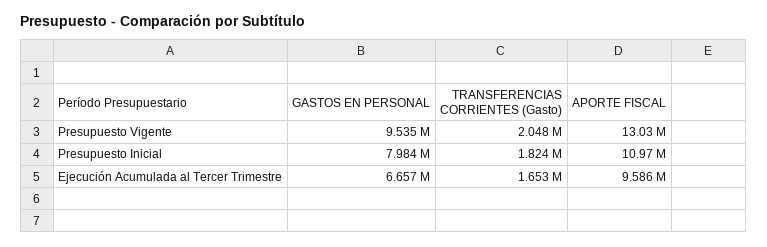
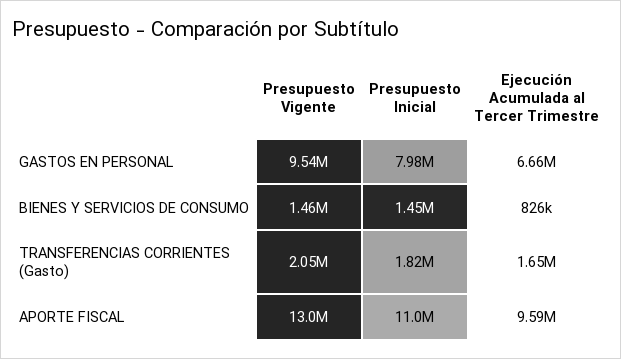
  {
    "GASTOS EN PERSONAL": {
      "Presupuesto Vigente": 9535000,
      "Presupuesto Inicial": 7984000,
      "Ejecución Acumulada al Tercer Trimestre": 6657000
    },
    "TRANSFERENCIAS CORRIENTES (Gasto)": {
      "Presupuesto Vigente": 2048000,
      "Presupuesto Inicial": 1824000,
      "Ejecución Acumulada al Tercer Trimestre": 1653000
    },
    "APORTE FISCAL": {
      "Presupuesto Vigente": 13030000,
      "Presupuesto Inicial": 10970000,
      "Ejecución Acumulada al Tercer Trimestre": 9586000
-   }
+   },
+   "BIENES Y SERVICIOS DE CONSUMO": {
+     "Presupuesto Vigente": 1460000,
+     "Presupuesto Inicial": 1450000,
+     "Ejecución Acumulada al Tercer Trimestre": 826000
+   }
  }

